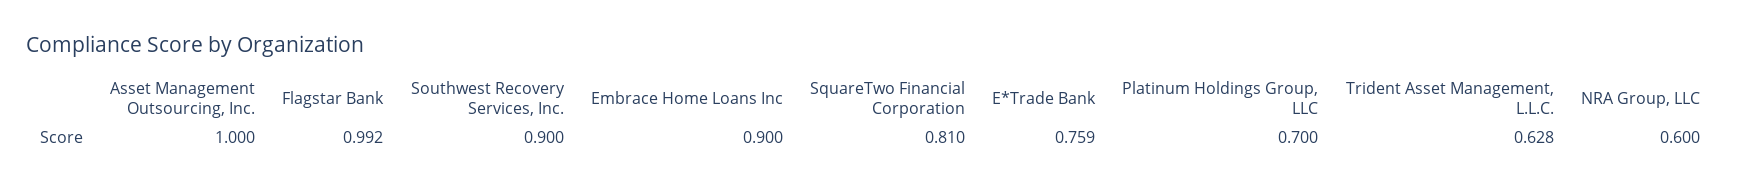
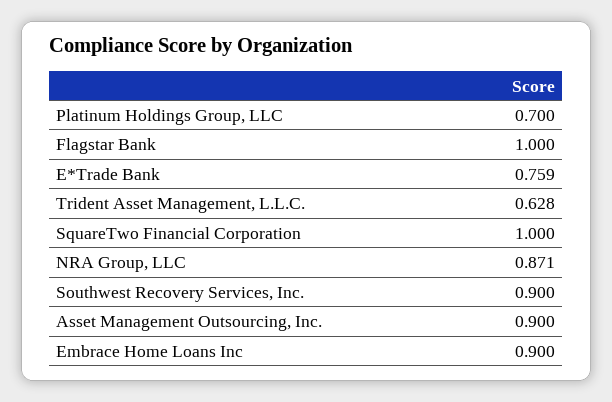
  {
-   "Asset Management Outsourcing, Inc.": 1,
+   "Asset Management Outsourcing, Inc.": 0.9,
-   "Flagstar Bank": 0.992,
+   "Flagstar Bank": 1,
    "Southwest Recovery Services, Inc.": 0.9,
    "Embrace Home Loans Inc": 0.9,
-   "SquareTwo Financial Corporation": 0.81,
+   "SquareTwo Financial Corporation": 1,
    "E*Trade Bank": 0.759,
    "Platinum Holdings Group, LLC": 0.7,
    "Trident Asset Management, L.L.C.": 0.628,
-   "NRA Group, LLC": 0.6
+   "NRA Group, LLC": 0.871
  }

